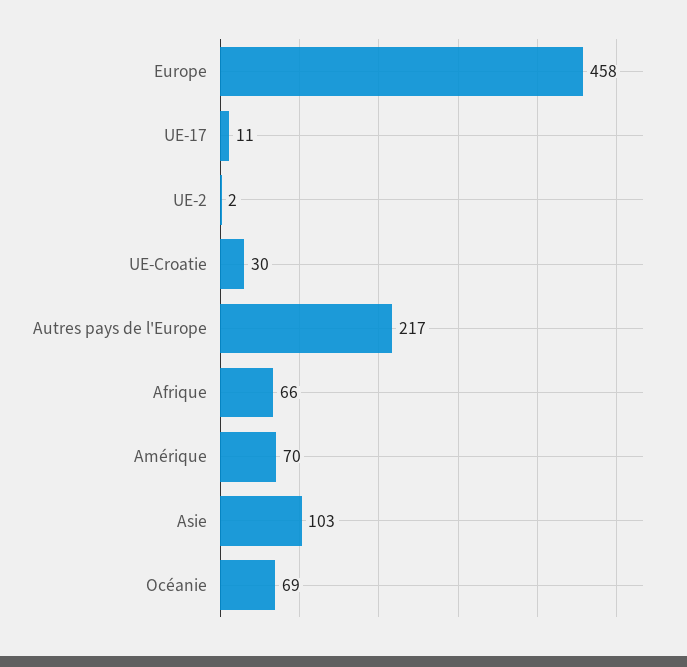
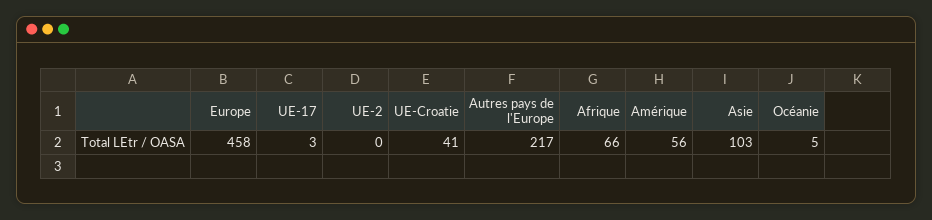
  {
    "Europe": 458,
-   "UE-17": 11,
+   "UE-17": 3,
-   "UE-2": 2,
+   "UE-2": 0,
-   "UE-Croatie": 30,
+   "UE-Croatie": 41,
    "Autres pays de l'Europe": 217,
    "Afrique": 66,
-   "Amérique": 70,
+   "Amérique": 56,
    "Asie": 103,
-   "Océanie": 69
+   "Océanie": 5
  }

